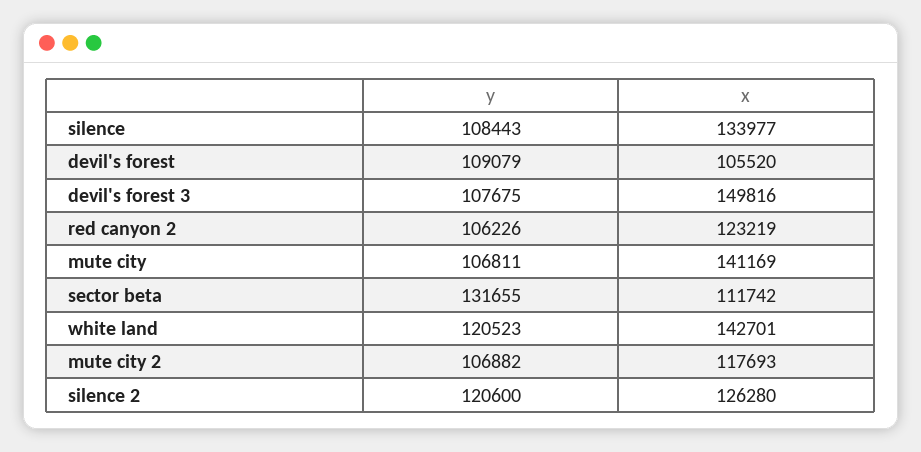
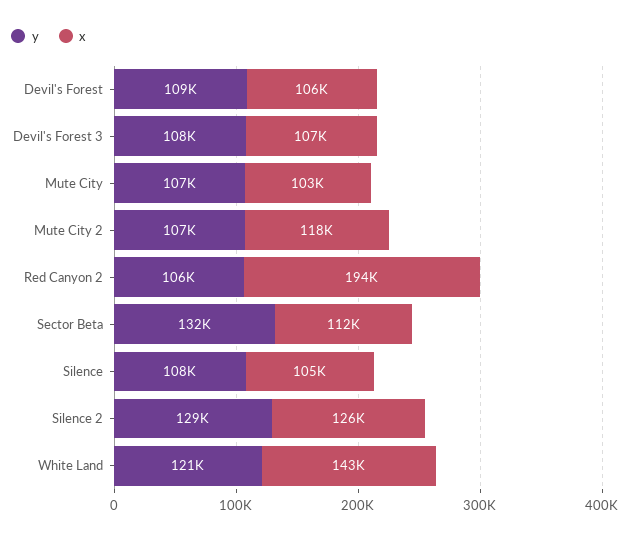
  {
    "y": {
      "silence": 108443,
      "devil's forest": 109079,
      "devil's forest 3": 107675,
      "red canyon 2": 106226,
      "mute city": 106811,
      "sector beta": 131655,
      "white land": 120523,
      "mute city 2": 106882,
-     "silence 2": 120600
+     "silence 2": 129000
    },
    "x": {
-     "silence": 133977,
+     "silence": 105000,
      "devil's forest": 105520,
-     "devil's forest 3": 149816,
+     "devil's forest 3": 107000,
-     "red canyon 2": 123219,
+     "red canyon 2": 194000,
-     "mute city": 141169,
+     "mute city": 103000,
      "sector beta": 111742,
      "white land": 142701,
      "mute city 2": 117693,
      "silence 2": 126280
    }
  }

